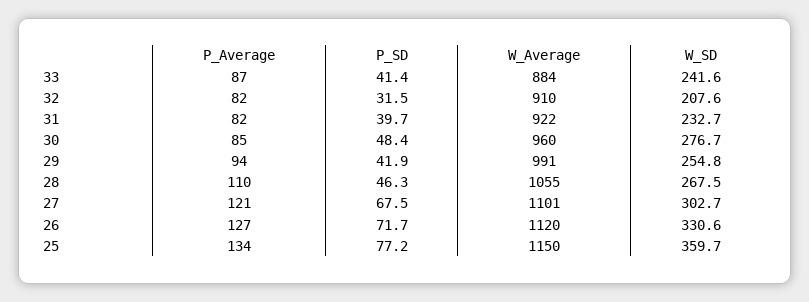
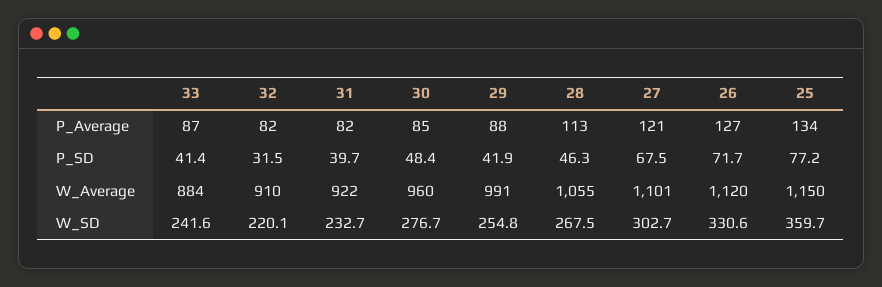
  {
    "P_Average": {
      "33": 87,
      "32": 82,
      "31": 82,
      "30": 85,
-     "29": 94,
+     "29": 88,
-     "28": 110,
+     "28": 113,
      "27": 121,
      "26": 127,
      "25": 134
    },
    "P_SD": {
      "33": 41.4,
      "32": 31.5,
      "31": 39.7,
      "30": 48.4,
      "29": 41.9,
      "28": 46.3,
      "27": 67.5,
      "26": 71.7,
      "25": 77.2
    },
    "W_Average": {
      "33": 884,
      "32": 910,
      "31": 922,
      "30": 960,
      "29": 991,
      "28": 1055,
      "27": 1101,
      "26": 1120,
      "25": 1150
    },
    "W_SD": {
      "33": 241.6,
-     "32": 207.6,
+     "32": 220.1,
      "31": 232.7,
      "30": 276.7,
      "29": 254.8,
      "28": 267.5,
      "27": 302.7,
      "26": 330.6,
      "25": 359.7
    }
  }

